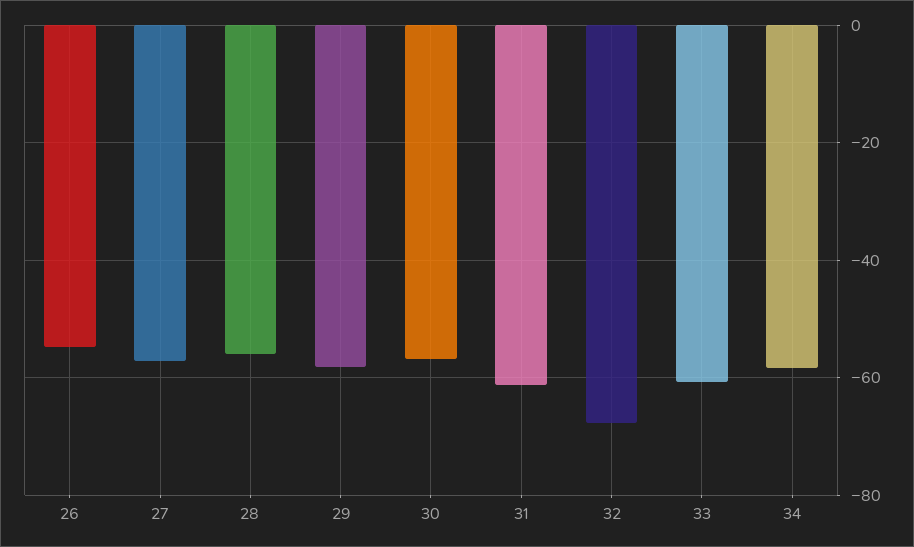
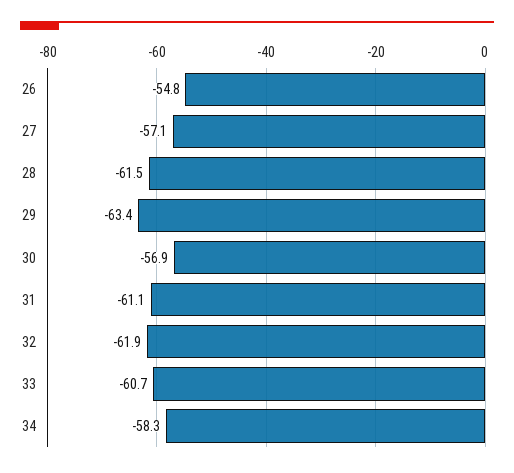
  {
    "26": -54.8,
    "27": -57.1,
-   "28": -56,
+   "28": -61.5,
-   "29": -58,
+   "29": -63.4,
    "30": -56.9,
    "31": -61.1,
-   "32": -68,
+   "32": -61.9,
    "33": -60.7,
    "34": -58.3
  }

